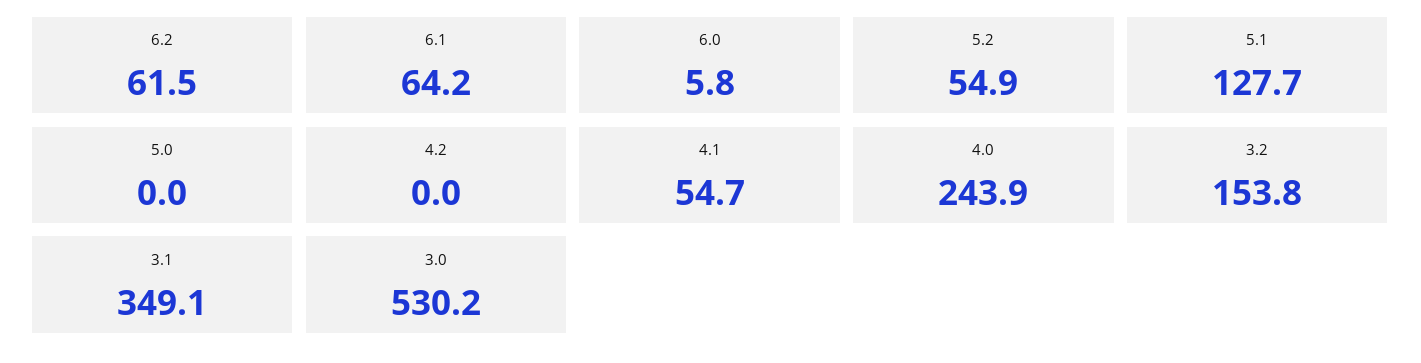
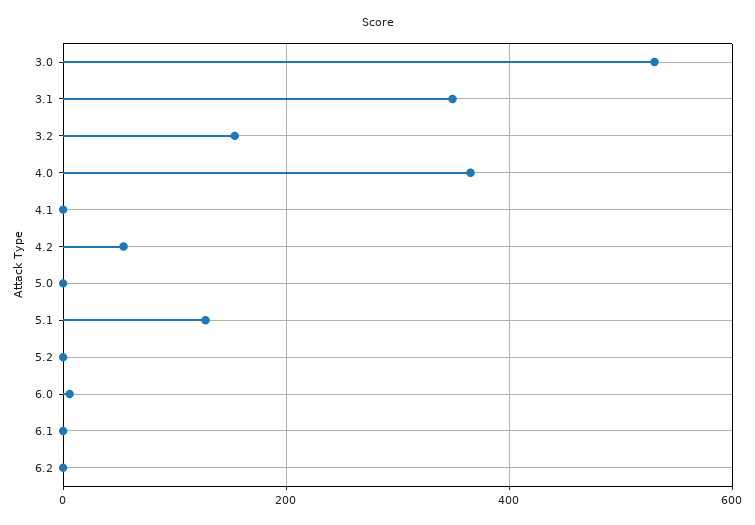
  {
-   "6.2": 61.5,
+   "6.2": 0,
-   "6.1": 64.2,
+   "6.1": 0,
    "6.0": 5.8,
-   "5.2": 54.9,
+   "5.2": 0,
    "5.1": 127.7,
    "5.0": 0,
-   "4.2": 0,
+   "4.2": 60,
-   "4.1": 54.7,
+   "4.1": 0,
-   "4.0": 243.9,
+   "4.0": 360,
    "3.2": 153.8,
    "3.1": 349.1,
    "3.0": 530.2
  }

